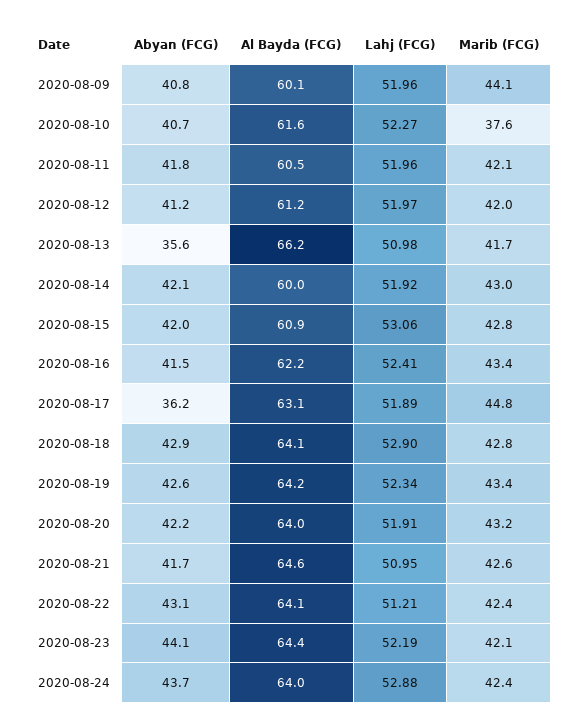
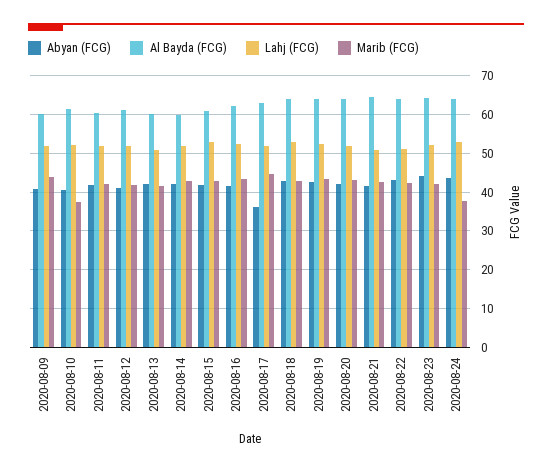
  {
    "Abyan (FCG)": {
      "2020-08-09": 40.8,
      "2020-08-10": 40.7,
      "2020-08-11": 41.8,
      "2020-08-12": 41.2,
-     "2020-08-13": 35.6,
+     "2020-08-13": 42,
      "2020-08-14": 42.1,
      "2020-08-15": 42,
      "2020-08-16": 41.5,
      "2020-08-17": 36.2,
      "2020-08-18": 42.9,
      "2020-08-19": 42.6,
      "2020-08-20": 42.2,
      "2020-08-21": 41.7,
      "2020-08-22": 43.1,
      "2020-08-23": 44.1,
      "2020-08-24": 43.7
    },
    "Al Bayda (FCG)": {
      "2020-08-09": 60.1,
      "2020-08-10": 61.6,
      "2020-08-11": 60.5,
      "2020-08-12": 61.2,
-     "2020-08-13": 66.2,
+     "2020-08-13": 60,
      "2020-08-14": 60,
      "2020-08-15": 60.9,
      "2020-08-16": 62.2,
      "2020-08-17": 63.1,
      "2020-08-18": 64.1,
      "2020-08-19": 64.2,
      "2020-08-20": 64,
      "2020-08-21": 64.6,
      "2020-08-22": 64.1,
      "2020-08-23": 64.4,
      "2020-08-24": 64
    },
    "Lahj (FCG)": {
      "2020-08-09": 51.96,
      "2020-08-10": 52.27,
      "2020-08-11": 51.96,
      "2020-08-12": 51.97,
      "2020-08-13": 50.98,
      "2020-08-14": 51.92,
      "2020-08-15": 53.06,
      "2020-08-16": 52.41,
      "2020-08-17": 51.89,
      "2020-08-18": 52.9,
      "2020-08-19": 52.34,
      "2020-08-20": 51.91,
      "2020-08-21": 50.95,
      "2020-08-22": 51.21,
      "2020-08-23": 52.19,
      "2020-08-24": 52.88
    },
    "Marib (FCG)": {
      "2020-08-09": 44.1,
      "2020-08-10": 37.6,
      "2020-08-11": 42.1,
      "2020-08-12": 42,
      "2020-08-13": 41.7,
      "2020-08-14": 43,
      "2020-08-15": 42.8,
      "2020-08-16": 43.4,
      "2020-08-17": 44.8,
      "2020-08-18": 42.8,
      "2020-08-19": 43.4,
      "2020-08-20": 43.2,
      "2020-08-21": 42.6,
      "2020-08-22": 42.4,
      "2020-08-23": 42.1,
-     "2020-08-24": 42.4
+     "2020-08-24": 38
    }
  }

